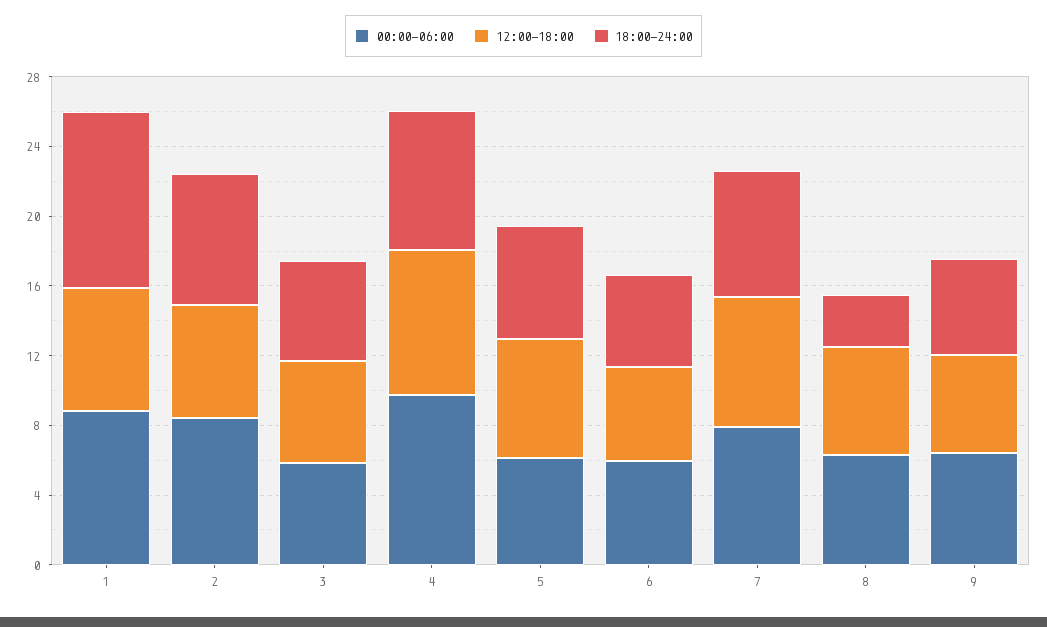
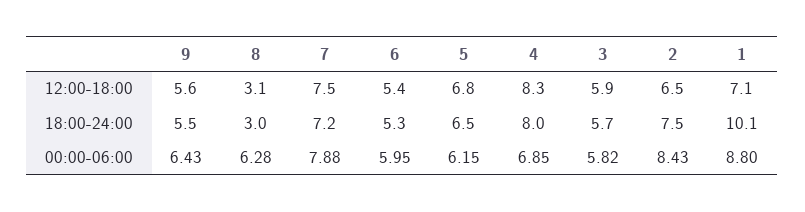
  {
    "00:00-06:00": {
      "1": 8.8,
      "2": 8.43,
      "3": 5.82,
-     "4": 10,
+     "4": 6.85,
      "5": 6.15,
      "6": 5.95,
      "7": 7.88,
      "8": 6.28,
      "9": 6.43
    },
    "12:00-18:00": {
      "1": 7.1,
      "2": 6.5,
      "3": 5.9,
      "4": 8.3,
      "5": 6.8,
      "6": 5.4,
      "7": 7.5,
-     "8": 6,
+     "8": 3.1,
      "9": 5.6
    },
    "18:00-24:00": {
      "1": 10.1,
      "2": 7.5,
      "3": 5.7,
      "4": 8,
      "5": 6.5,
      "6": 5.3,
      "7": 7.2,
      "8": 3,
      "9": 5.5
    }
  }

